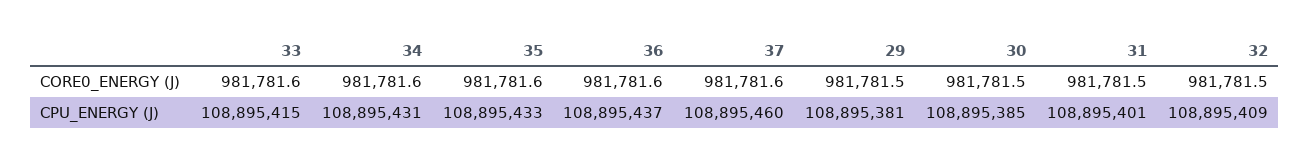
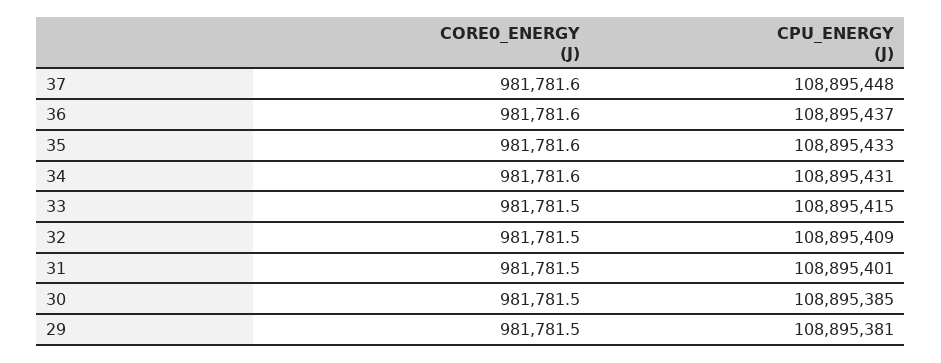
  {
    "33": {
-     "CORE0_ENERGY (J)": 981781.6,
+     "CORE0_ENERGY (J)": 981781.5,
      "CPU_ENERGY (J)": 108895415
    },
    "34": {
      "CORE0_ENERGY (J)": 981781.6,
      "CPU_ENERGY (J)": 108895431
    },
    "35": {
      "CORE0_ENERGY (J)": 981781.6,
      "CPU_ENERGY (J)": 108895433
    },
    "36": {
      "CORE0_ENERGY (J)": 981781.6,
      "CPU_ENERGY (J)": 108895437
    },
    "37": {
      "CORE0_ENERGY (J)": 981781.6,
-     "CPU_ENERGY (J)": 108895460
+     "CPU_ENERGY (J)": 108895448
    },
    "29": {
      "CORE0_ENERGY (J)": 981781.5,
      "CPU_ENERGY (J)": 108895381
    },
    "30": {
      "CORE0_ENERGY (J)": 981781.5,
      "CPU_ENERGY (J)": 108895385
    },
    "31": {
      "CORE0_ENERGY (J)": 981781.5,
      "CPU_ENERGY (J)": 108895401
    },
    "32": {
      "CORE0_ENERGY (J)": 981781.5,
      "CPU_ENERGY (J)": 108895409
    }
  }

